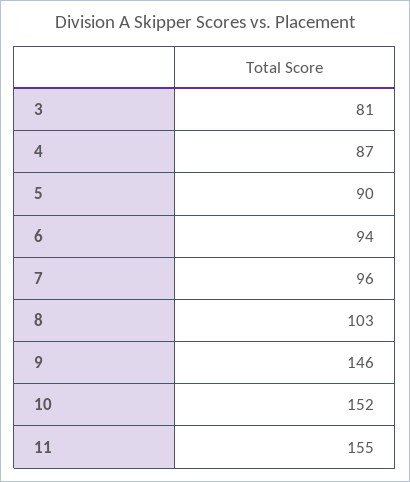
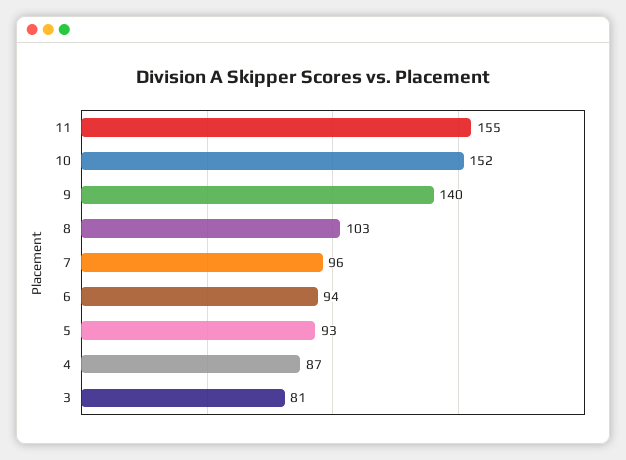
  {
    "3": 81,
    "4": 87,
-   "5": 90,
+   "5": 93,
    "6": 94,
    "7": 96,
    "8": 103,
-   "9": 146,
+   "9": 140,
    "10": 152,
    "11": 155
  }

